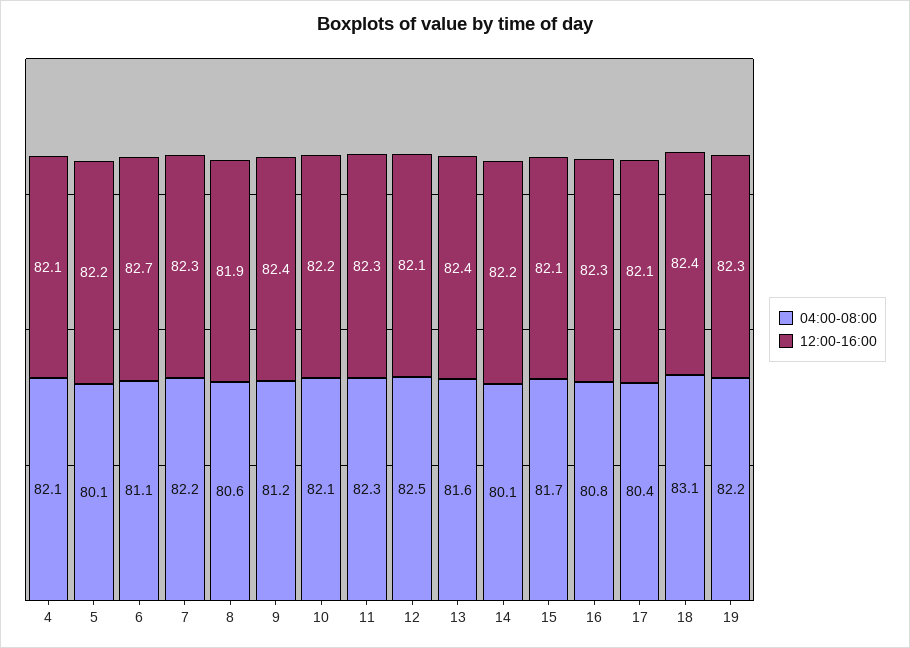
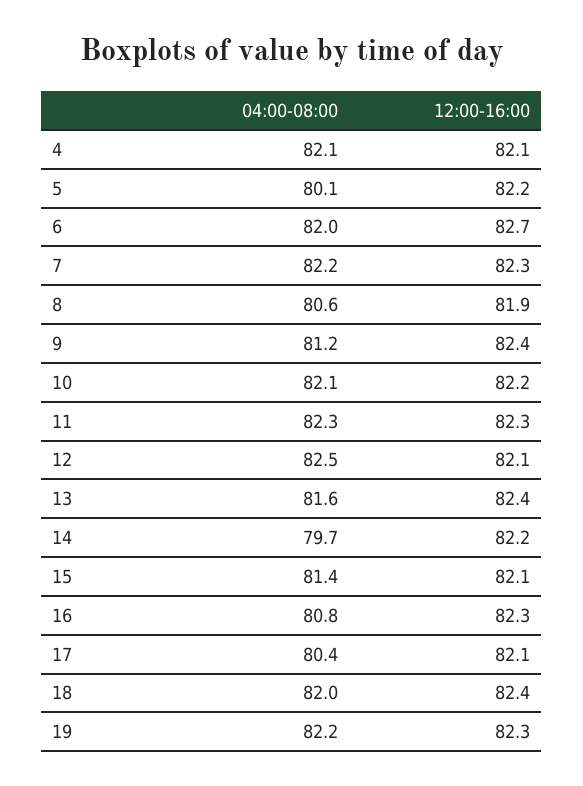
  {
    "04:00-08:00": {
      "4": 82.1,
      "5": 80.1,
-     "6": 81.1,
+     "6": 82,
      "7": 82.2,
      "8": 80.6,
      "9": 81.2,
      "10": 82.1,
      "11": 82.3,
      "12": 82.5,
      "13": 81.6,
-     "14": 80.1,
+     "14": 79.7,
-     "15": 81.7,
+     "15": 81.4,
      "16": 80.8,
      "17": 80.4,
-     "18": 83.1,
+     "18": 82,
      "19": 82.2
    },
    "12:00-16:00": {
      "4": 82.1,
      "5": 82.2,
      "6": 82.7,
      "7": 82.3,
      "8": 81.9,
      "9": 82.4,
      "10": 82.2,
      "11": 82.3,
      "12": 82.1,
      "13": 82.4,
      "14": 82.2,
      "15": 82.1,
      "16": 82.3,
      "17": 82.1,
      "18": 82.4,
      "19": 82.3
    }
  }

